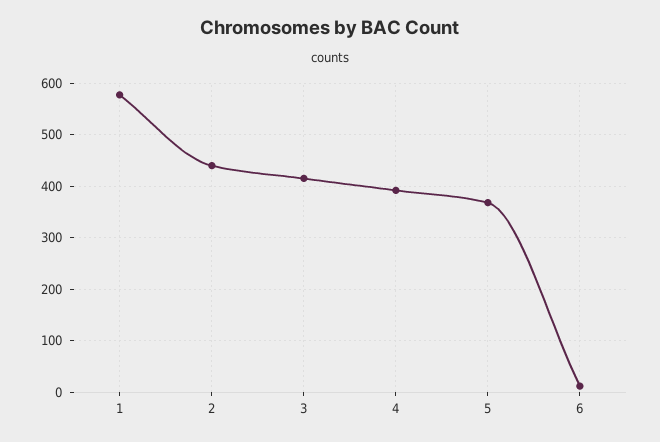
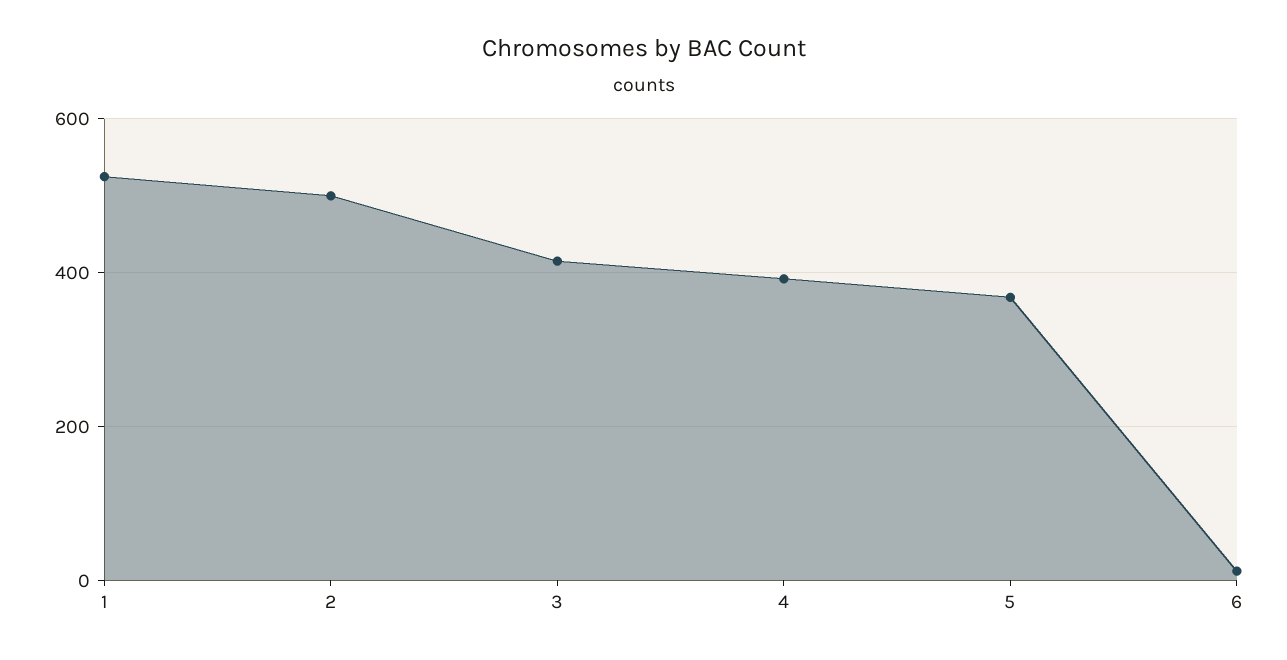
  {
-   "1": 580,
+   "1": 520,
-   "2": 440,
+   "2": 500,
    "3": 420,
    "4": 400,
    "5": 360,
    "6": 20
  }

